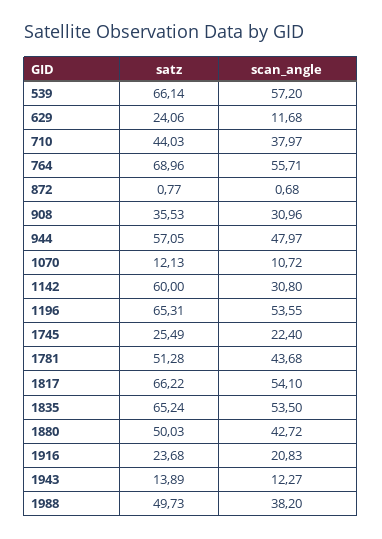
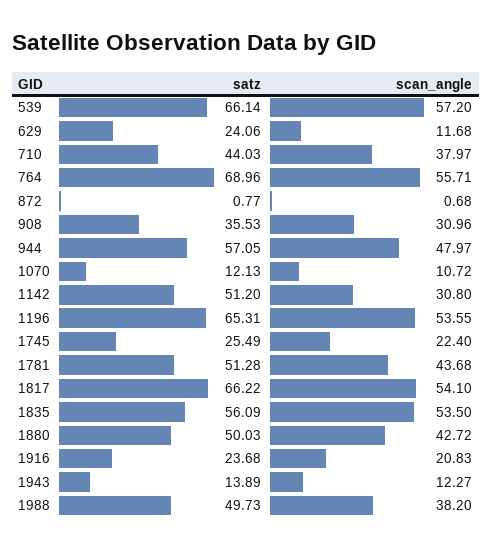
  {
    "satz": {
      "539": 66.14,
      "629": 24.06,
      "710": 44.03,
      "764": 68.96,
      "872": 0.77,
      "908": 35.53,
      "944": 57.05,
      "1070": 12.13,
-     "1142": 60,
+     "1142": 51.2,
      "1196": 65.31,
      "1745": 25.49,
      "1781": 51.28,
      "1817": 66.22,
-     "1835": 65.24,
+     "1835": 56.09,
      "1880": 50.03,
      "1916": 23.68,
      "1943": 13.89,
      "1988": 49.73
    },
    "scan_angle": {
      "539": 57.2,
      "629": 11.68,
      "710": 37.97,
      "764": 55.71,
      "872": 0.68,
      "908": 30.96,
      "944": 47.97,
      "1070": 10.72,
      "1142": 30.8,
      "1196": 53.55,
      "1745": 22.4,
      "1781": 43.68,
      "1817": 54.1,
      "1835": 53.5,
      "1880": 42.72,
      "1916": 20.83,
      "1943": 12.27,
      "1988": 38.2
    }
  }

